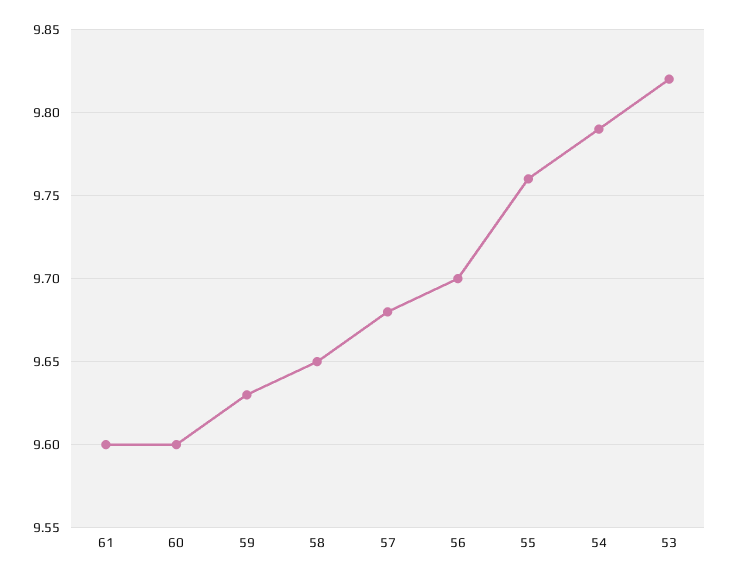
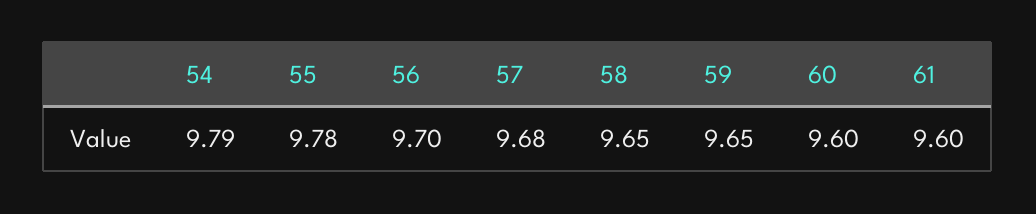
  {
    "61": 9.6,
    "60": 9.6,
-   "59": 9.63,
+   "59": 9.65,
    "58": 9.65,
    "57": 9.68,
    "56": 9.7,
-   "55": 9.76,
+   "55": 9.78,
-   "54": 9.79,
+   "54": 9.79
-   "53": 9.82
  }

